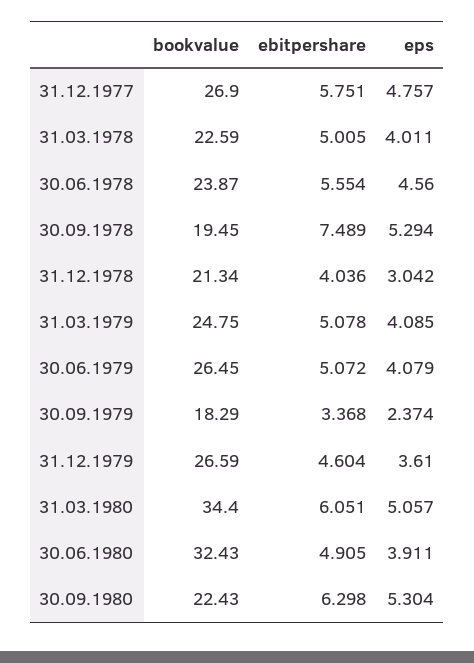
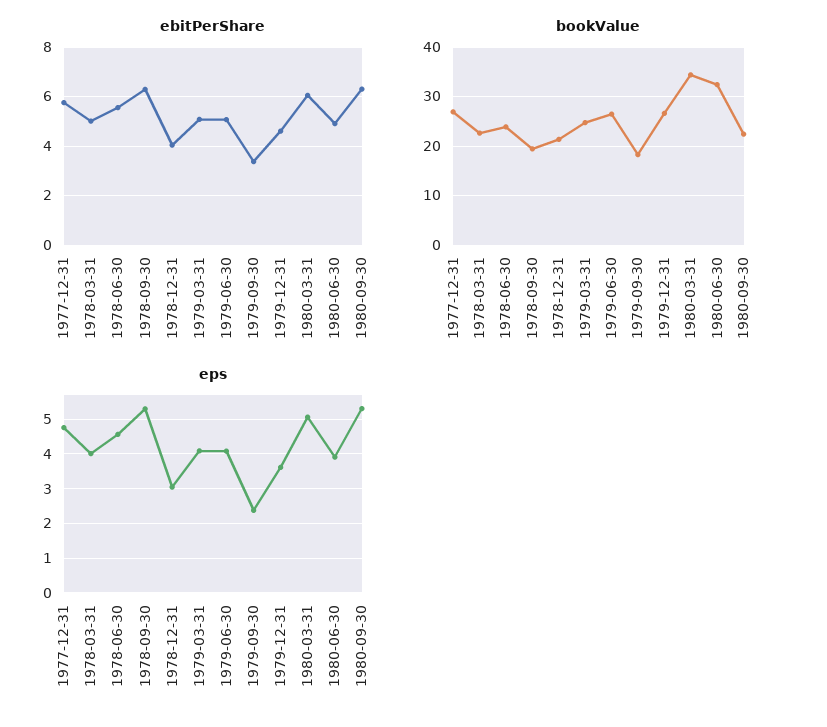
  {
    "bookvalue": {
      "31.12.1977": 26.9,
      "31.03.1978": 22.59,
      "30.06.1978": 23.87,
      "30.09.1978": 19.45,
      "31.12.1978": 21.34,
      "31.03.1979": 24.75,
      "30.06.1979": 26.45,
      "30.09.1979": 18.29,
      "31.12.1979": 26.59,
      "31.03.1980": 34.4,
      "30.06.1980": 32.43,
      "30.09.1980": 22.43
    },
    "ebitpershare": {
      "31.12.1977": 5.751,
      "31.03.1978": 5.005,
      "30.06.1978": 5.554,
-     "30.09.1978": 7.489,
+     "30.09.1978": 6.25,
      "31.12.1978": 4.036,
      "31.03.1979": 5.078,
      "30.06.1979": 5.072,
      "30.09.1979": 3.368,
      "31.12.1979": 4.604,
      "31.03.1980": 6.051,
      "30.06.1980": 4.905,
      "30.09.1980": 6.298
    },
    "eps": {
      "31.12.1977": 4.757,
      "31.03.1978": 4.011,
      "30.06.1978": 4.56,
      "30.09.1978": 5.294,
      "31.12.1978": 3.042,
      "31.03.1979": 4.085,
      "30.06.1979": 4.079,
      "30.09.1979": 2.374,
      "31.12.1979": 3.61,
      "31.03.1980": 5.057,
      "30.06.1980": 3.911,
      "30.09.1980": 5.304
    }
  }

